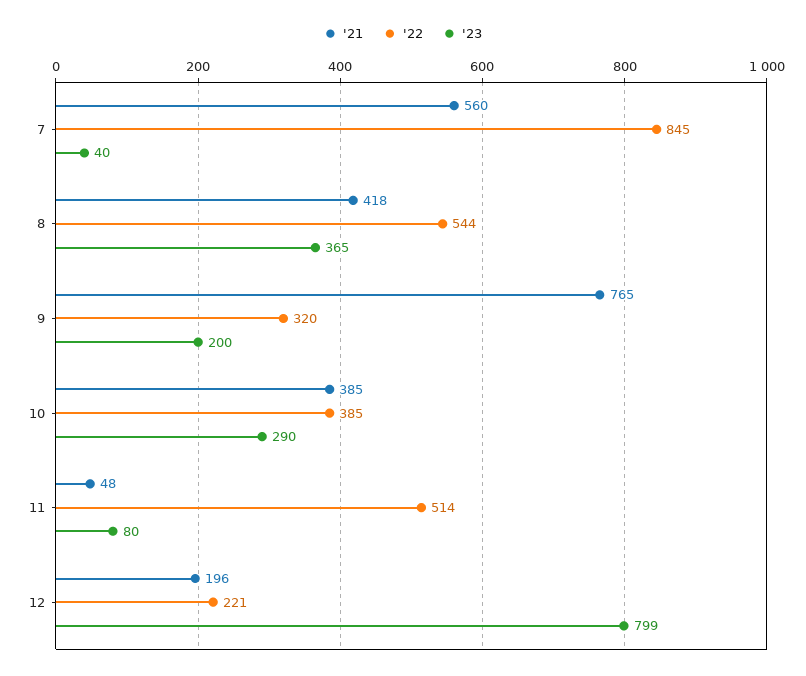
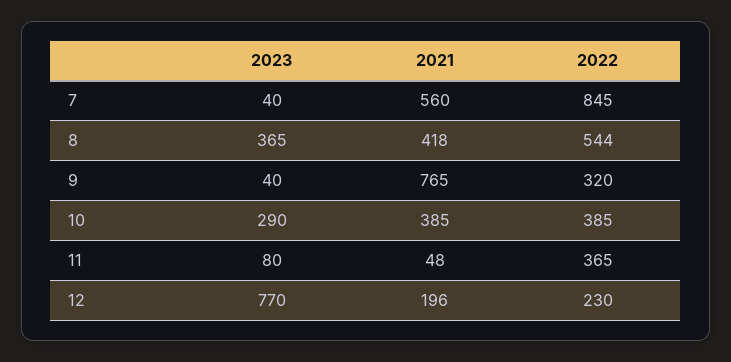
  {
    "'21": {
      "7": 560,
      "8": 418,
      "9": 765,
      "10": 385,
      "11": 48,
      "12": 196
    },
    "'22": {
      "7": 845,
      "8": 544,
      "9": 320,
      "10": 385,
-     "11": 514,
+     "11": 365,
-     "12": 221
+     "12": 230
    },
    "'23": {
      "7": 40,
      "8": 365,
-     "9": 200,
+     "9": 40,
      "10": 290,
      "11": 80,
-     "12": 799
+     "12": 770
    }
  }

